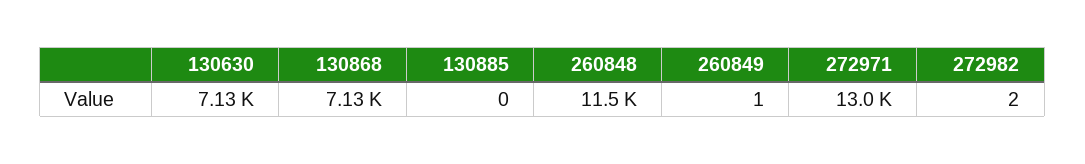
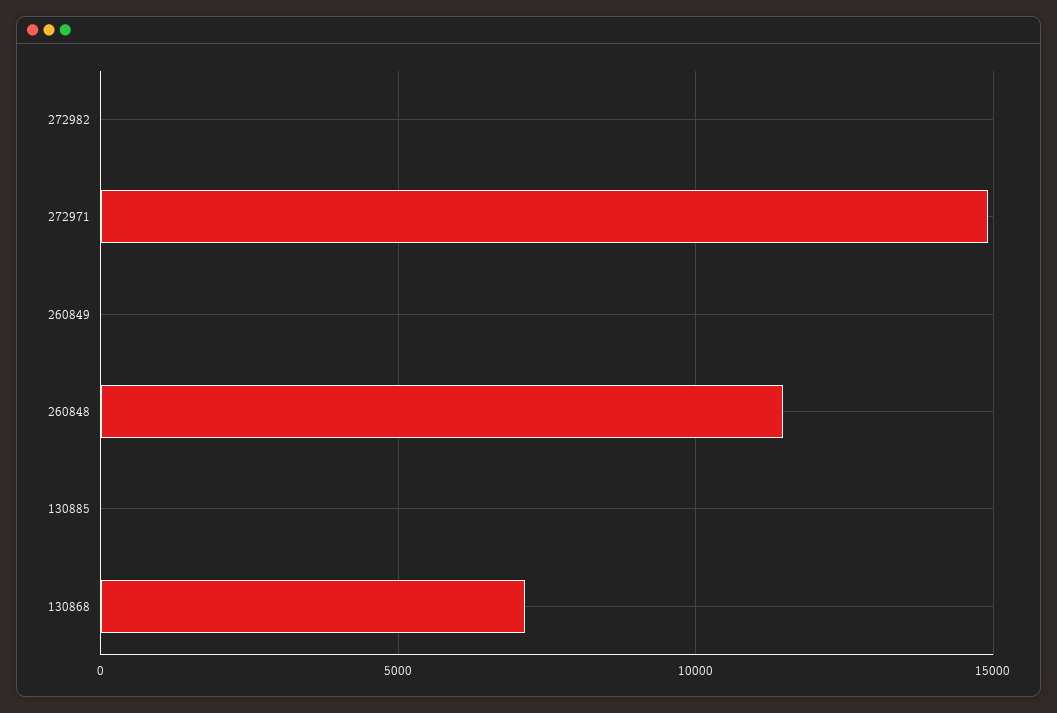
  {
-   "130630": 7130,
    "130868": 7130,
    "130885": 0,
    "260848": 11500,
    "260849": 1,
-   "272971": 13000,
+   "272971": 15000,
    "272982": 2
  }

